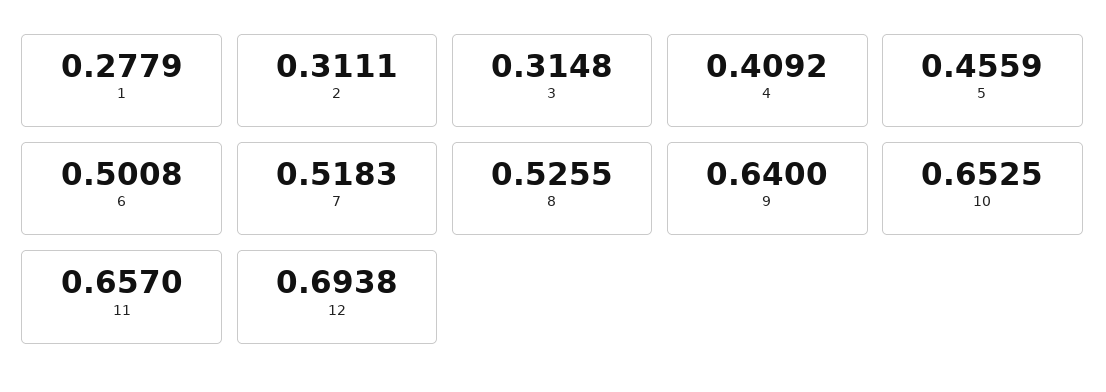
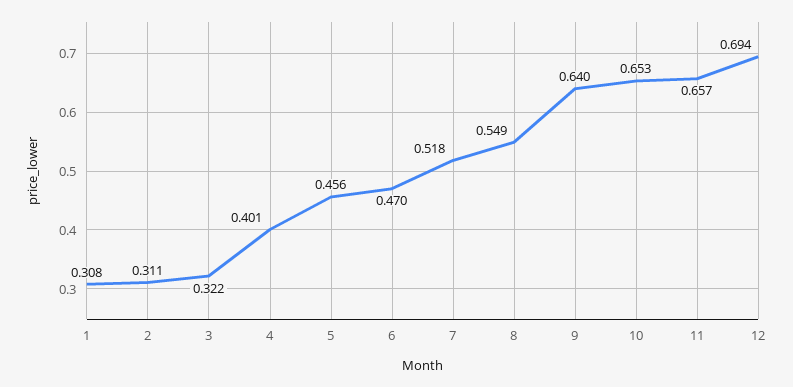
  {
-   "1": 0.2779,
+   "1": 0.308,
    "2": 0.3111,
-   "3": 0.3148,
+   "3": 0.322,
-   "4": 0.4092,
+   "4": 0.401,
    "5": 0.4559,
-   "6": 0.5008,
+   "6": 0.47,
    "7": 0.5183,
-   "8": 0.5255,
+   "8": 0.549,
    "9": 0.64,
    "10": 0.6525,
    "11": 0.657,
    "12": 0.6938
  }

